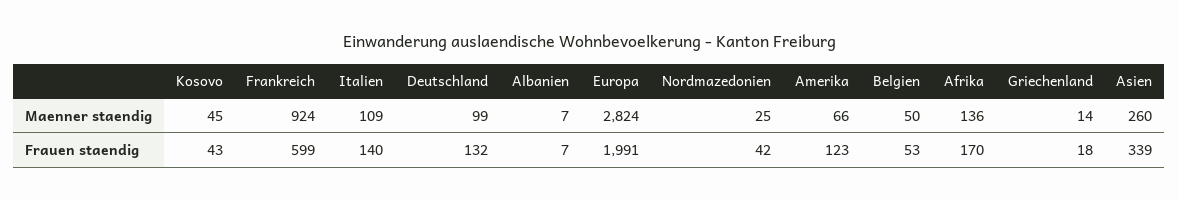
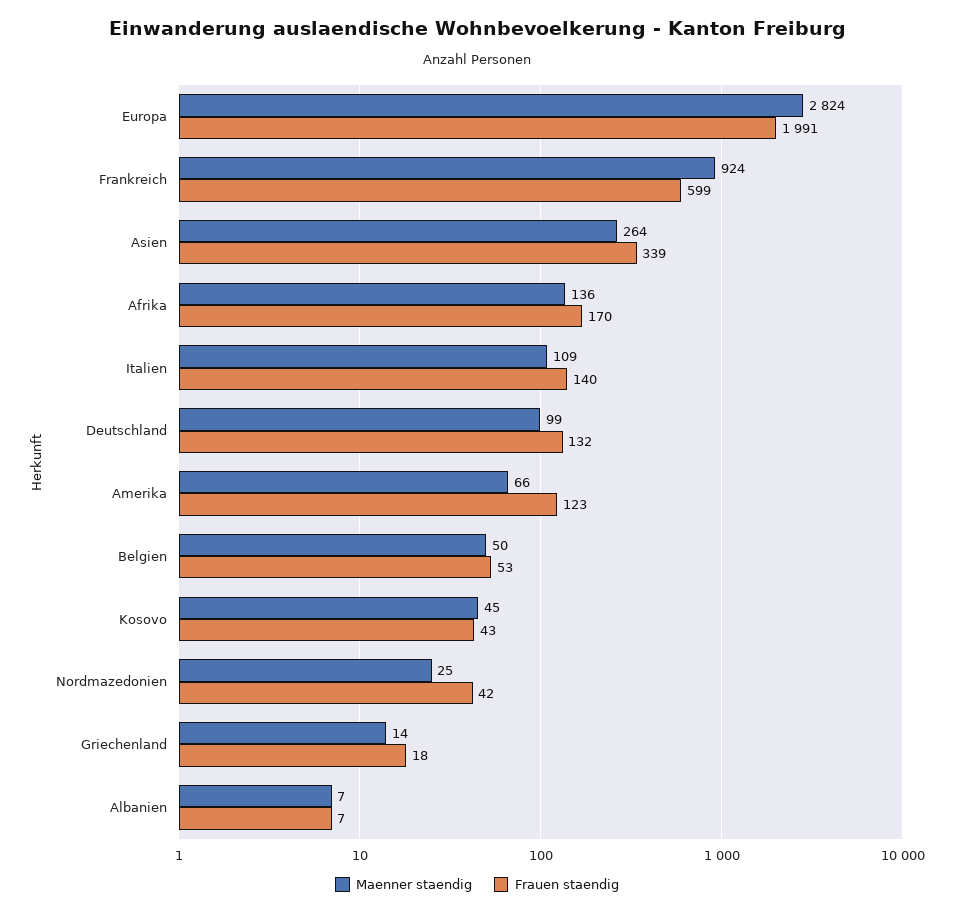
  {
    "Maenner staendig": {
      "Kosovo": 45,
      "Frankreich": 924,
      "Italien": 109,
      "Deutschland": 99,
      "Albanien": 7,
      "Europa": 2824,
      "Nordmazedonien": 25,
      "Amerika": 66,
      "Belgien": 50,
      "Afrika": 136,
      "Griechenland": 14,
-     "Asien": 260
+     "Asien": 264
    },
    "Frauen staendig": {
      "Kosovo": 43,
      "Frankreich": 599,
      "Italien": 140,
      "Deutschland": 132,
      "Albanien": 7,
      "Europa": 1991,
      "Nordmazedonien": 42,
      "Amerika": 123,
      "Belgien": 53,
      "Afrika": 170,
      "Griechenland": 18,
      "Asien": 339
    }
  }

